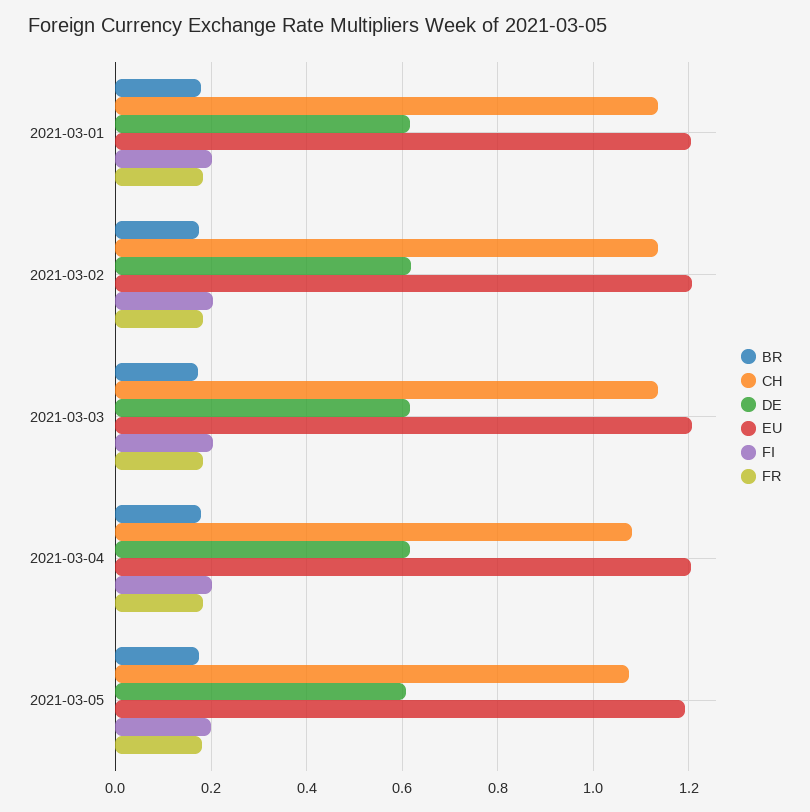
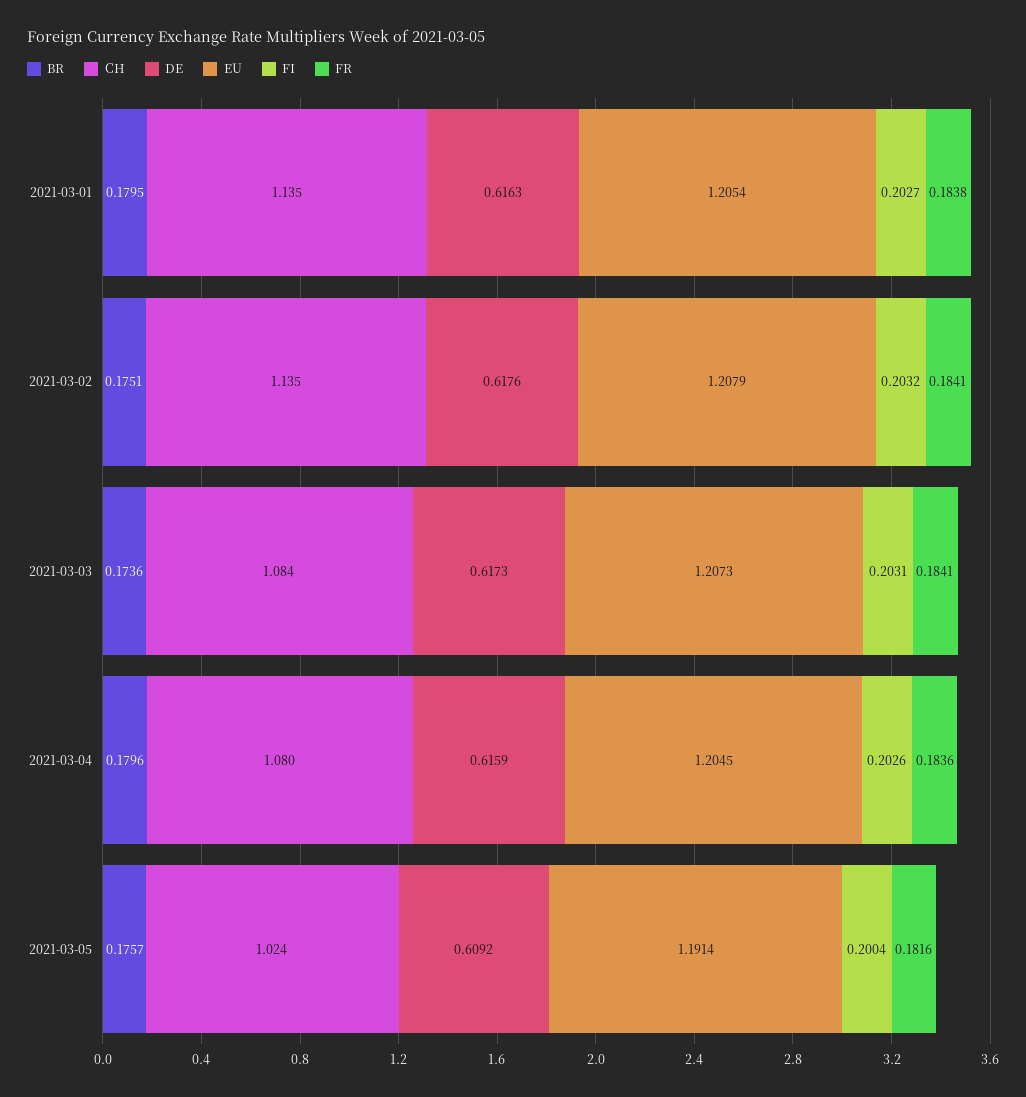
  {
    "BR": {
      "2021-03-01": 0.1795,
      "2021-03-02": 0.1751,
      "2021-03-03": 0.1736,
      "2021-03-04": 0.1796,
      "2021-03-05": 0.1757
    },
    "CH": {
      "2021-03-01": 1.135,
      "2021-03-02": 1.135,
-     "2021-03-03": 1.14,
+     "2021-03-03": 1.084,
      "2021-03-04": 1.08,
-     "2021-03-05": 1.08
+     "2021-03-05": 1.024
    },
    "DE": {
      "2021-03-01": 0.6163,
      "2021-03-02": 0.6176,
      "2021-03-03": 0.6173,
      "2021-03-04": 0.6159,
      "2021-03-05": 0.6092
    },
    "EU": {
      "2021-03-01": 1.2054,
      "2021-03-02": 1.2079,
      "2021-03-03": 1.2073,
      "2021-03-04": 1.2045,
      "2021-03-05": 1.1914
    },
    "FI": {
      "2021-03-01": 0.2027,
      "2021-03-02": 0.2032,
      "2021-03-03": 0.2031,
      "2021-03-04": 0.2026,
      "2021-03-05": 0.2004
    },
    "FR": {
      "2021-03-01": 0.1838,
      "2021-03-02": 0.1841,
      "2021-03-03": 0.1841,
      "2021-03-04": 0.1836,
      "2021-03-05": 0.1816
    }
  }

